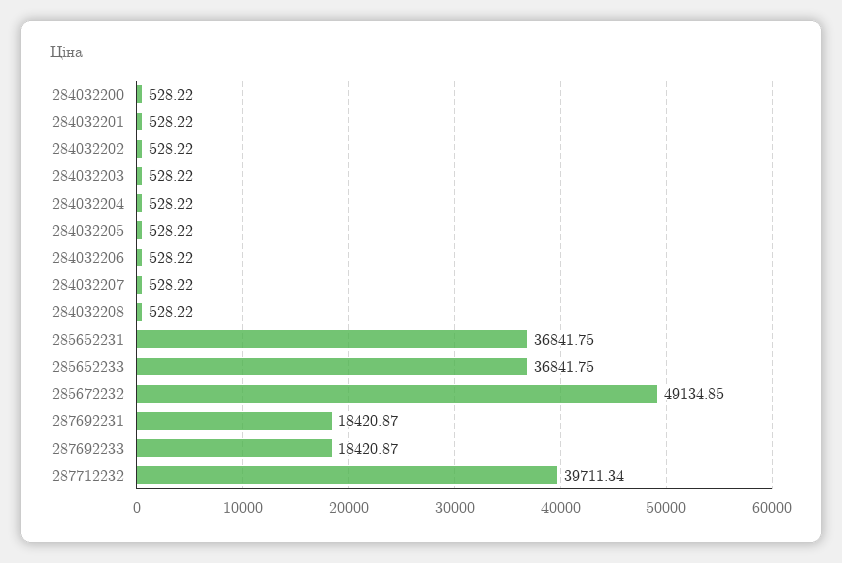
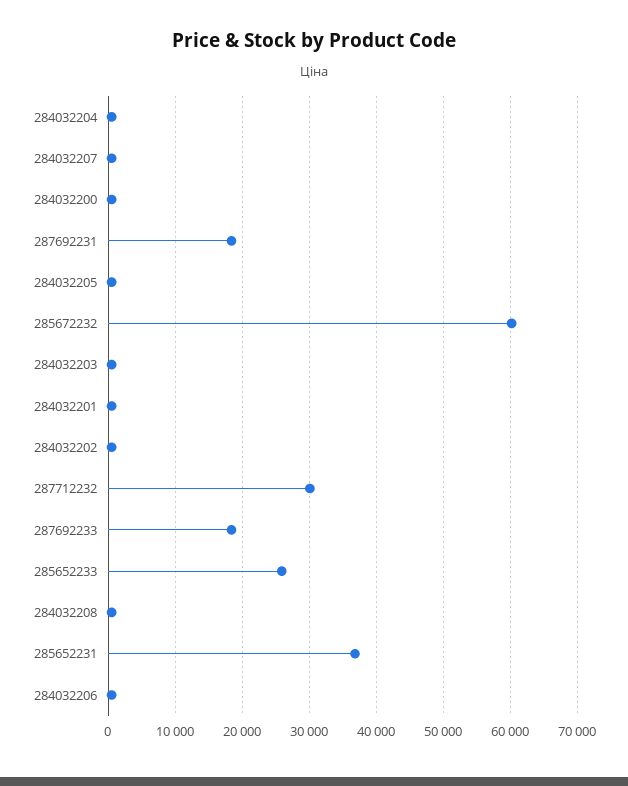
  {
    "284032200": 528.22,
    "284032201": 528.22,
    "284032202": 528.22,
    "284032203": 528.22,
    "284032204": 528.22,
    "284032205": 528.22,
    "284032206": 528.22,
    "284032207": 528.22,
    "284032208": 528.22,
    "285652231": 36841.75,
-   "285652233": 36841.75,
+   "285652233": 26000,
-   "285672232": 49134.85,
+   "285672232": 60000,
    "287692231": 18420.87,
    "287692233": 18420.87,
-   "287712232": 39711.34
+   "287712232": 30000
  }

